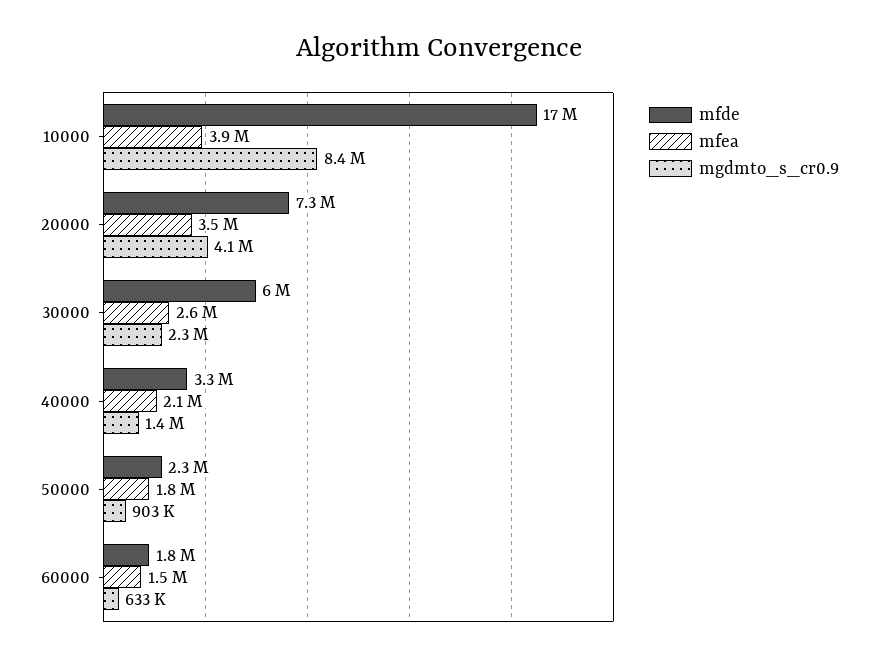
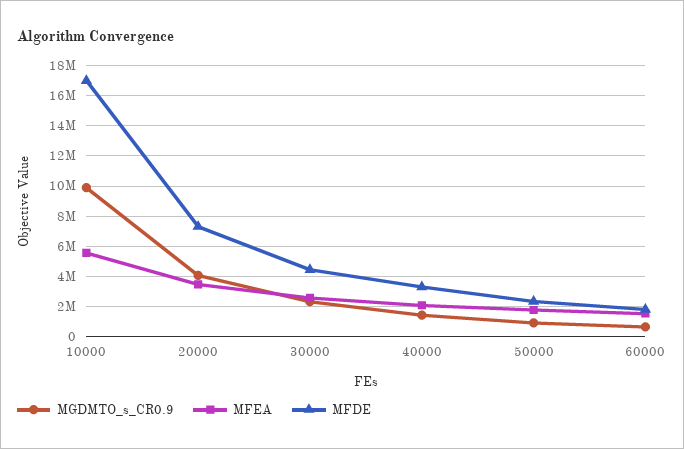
  {
    "mfde": {
      "10000": 17000000,
      "20000": 7300000,
-     "30000": 6000000,
+     "30000": 4500000,
      "40000": 3300000,
      "50000": 2300000,
      "60000": 1800000
    },
    "mfea": {
-     "10000": 3900000,
+     "10000": 5500000,
      "20000": 3500000,
      "30000": 2600000,
      "40000": 2100000,
      "50000": 1800000,
      "60000": 1500000
    },
    "mgdmto_s_cr0.9": {
-     "10000": 8400000,
+     "10000": 10000000,
      "20000": 4100000,
      "30000": 2300000,
      "40000": 1400000,
      "50000": 903000,
      "60000": 633000
    }
  }

